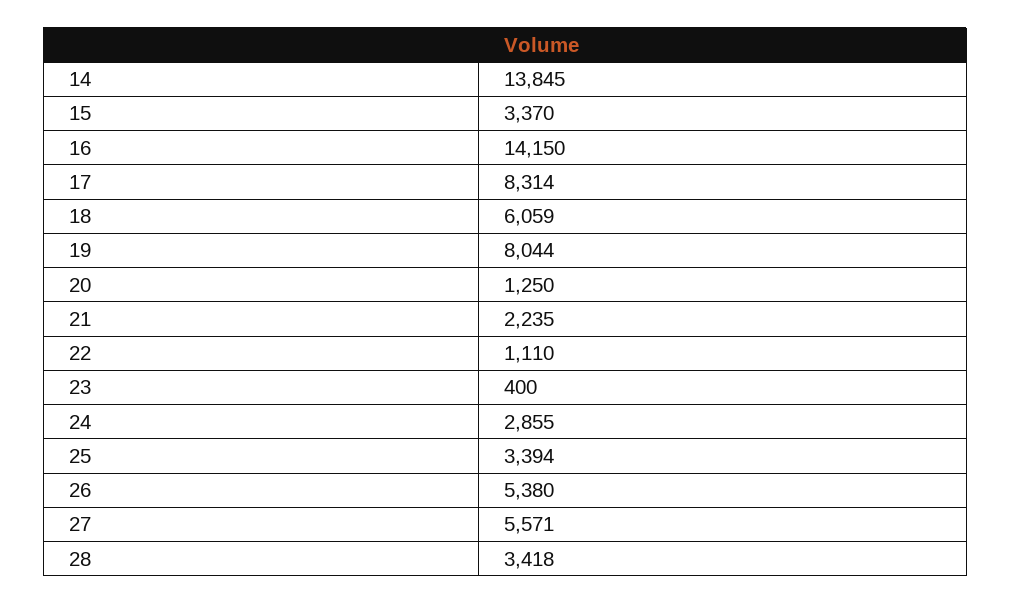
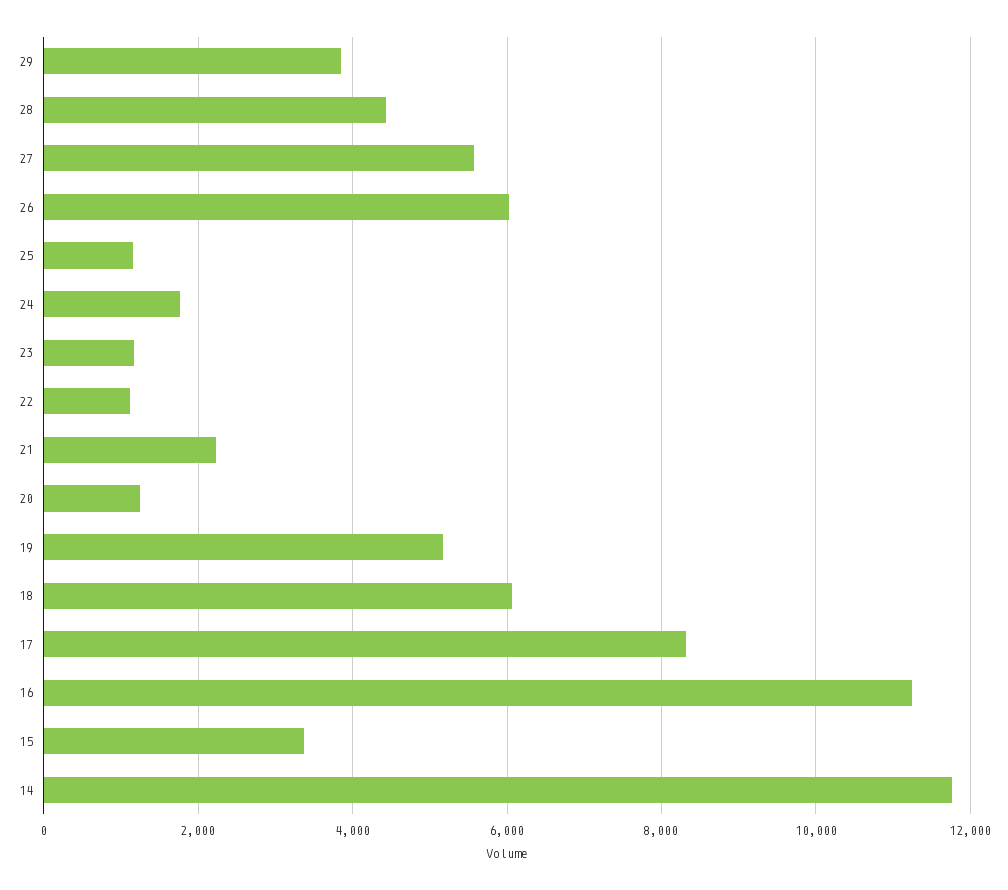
  {
-   "14": 13845,
+   "14": 11800,
    "15": 3370,
-   "16": 14150,
+   "16": 11200,
    "17": 8314,
    "18": 6059,
-   "19": 8044,
+   "19": 5200,
    "20": 1250,
    "21": 2235,
    "22": 1110,
-   "23": 400,
+   "23": 1200,
-   "24": 2855,
+   "24": 1800,
-   "25": 3394,
+   "25": 1200,
-   "26": 5380,
+   "26": 6000,
    "27": 5571,
-   "28": 3418
+   "28": 4400,
+   "29": 3800
  }

